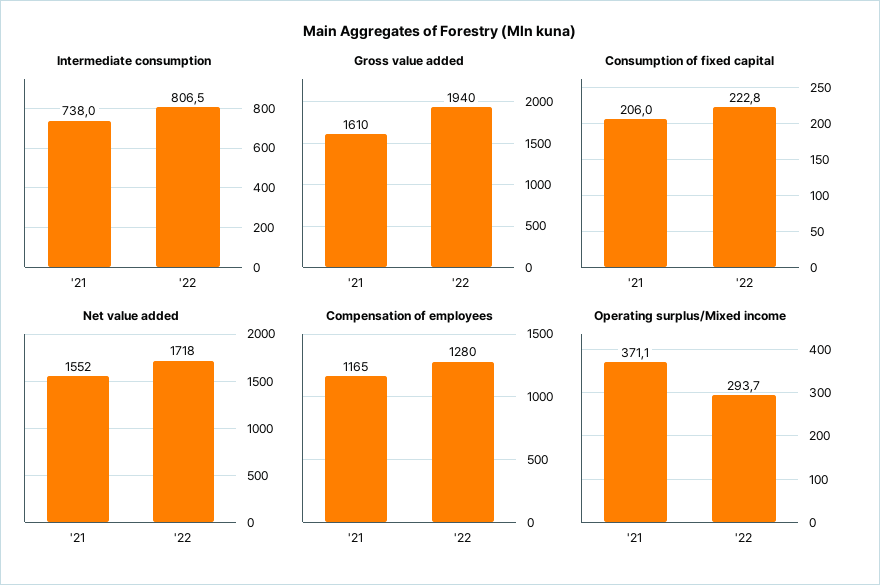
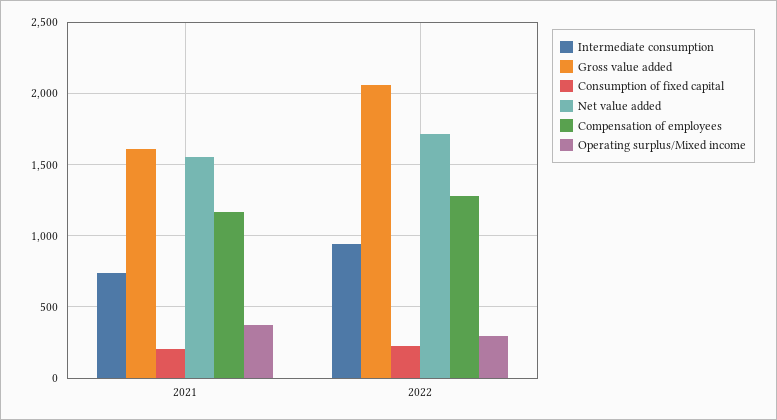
  {
    "Intermediate consumption": {
      "'21": 738,
-     "'22": 806.5
+     "'22": 950
    },
    "Gross value added": {
      "'21": 1610,
-     "'22": 1940
+     "'22": 2050
    },
    "Consumption of fixed capital": {
      "'21": 206,
      "'22": 222.8
    },
    "Net value added": {
      "'21": 1552,
      "'22": 1718
    },
    "Compensation of employees": {
      "'21": 1165,
      "'22": 1280
    },
    "Operating surplus/Mixed income": {
      "'21": 371.1,
      "'22": 293.7
    }
  }

